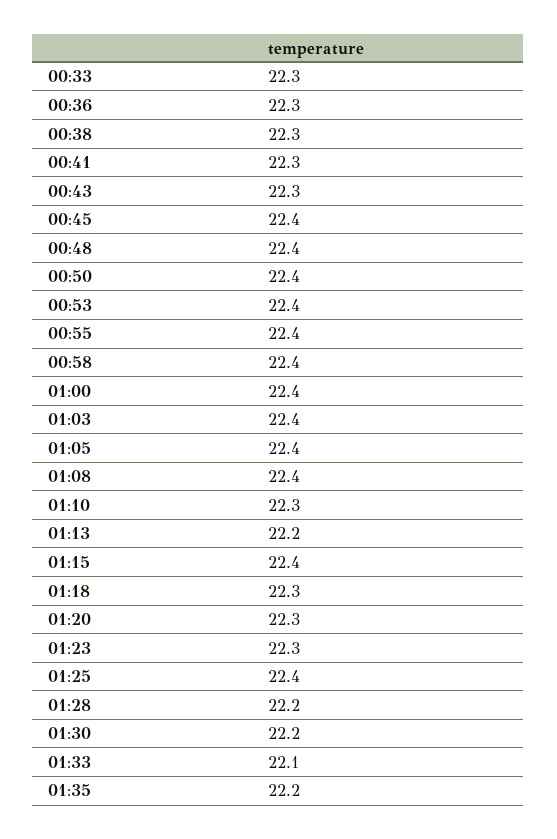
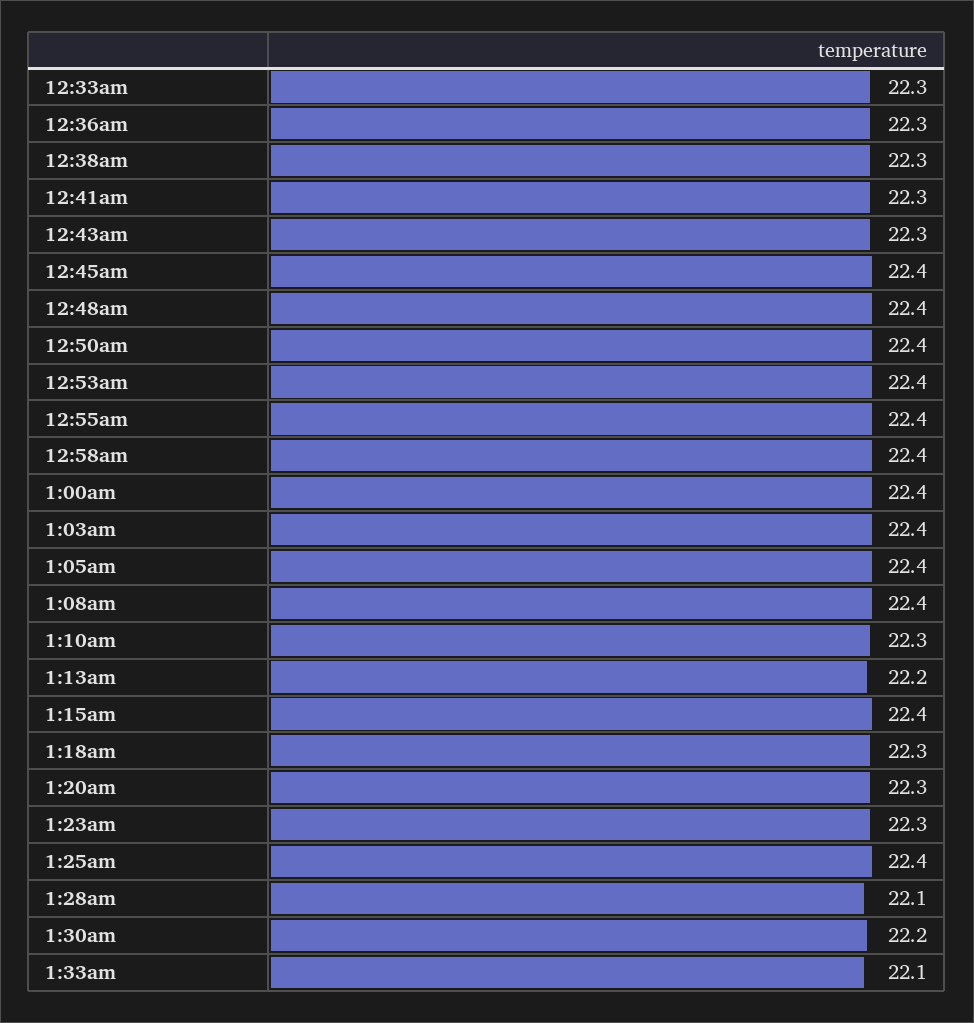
  {
    "00:33": 22.3,
    "00:36": 22.3,
    "00:38": 22.3,
    "00:41": 22.3,
    "00:43": 22.3,
    "00:45": 22.4,
    "00:48": 22.4,
    "00:50": 22.4,
    "00:53": 22.4,
    "00:55": 22.4,
    "00:58": 22.4,
    "01:00": 22.4,
    "01:03": 22.4,
    "01:05": 22.4,
    "01:08": 22.4,
    "01:10": 22.3,
    "01:13": 22.2,
    "01:15": 22.4,
    "01:18": 22.3,
    "01:20": 22.3,
    "01:23": 22.3,
    "01:25": 22.4,
-   "01:28": 22.2,
+   "01:28": 22.1,
    "01:30": 22.2,
-   "01:33": 22.1,
+   "01:33": 22.1
-   "01:35": 22.2
  }

